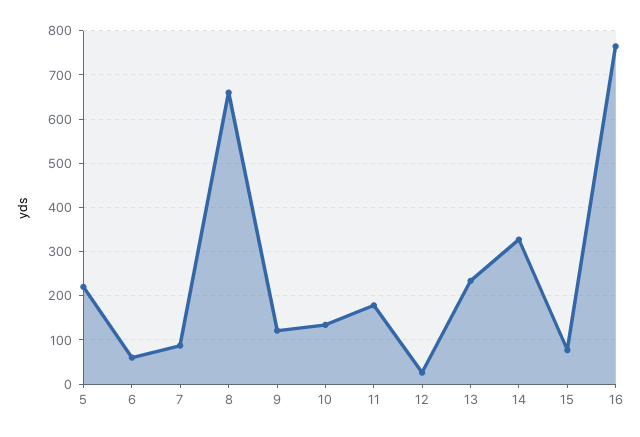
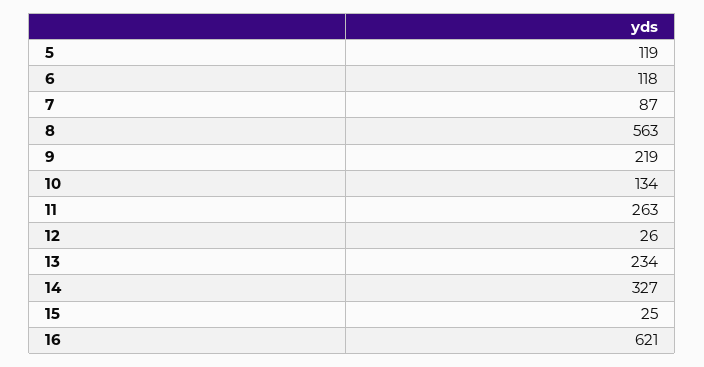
  {
-   "5": 220,
+   "5": 119,
-   "6": 60,
+   "6": 118,
    "7": 87,
-   "8": 660,
+   "8": 563,
-   "9": 120,
+   "9": 219,
    "10": 134,
-   "11": 180,
+   "11": 263,
    "12": 26,
    "13": 234,
    "14": 327,
-   "15": 80,
+   "15": 25,
-   "16": 760
+   "16": 621
  }

